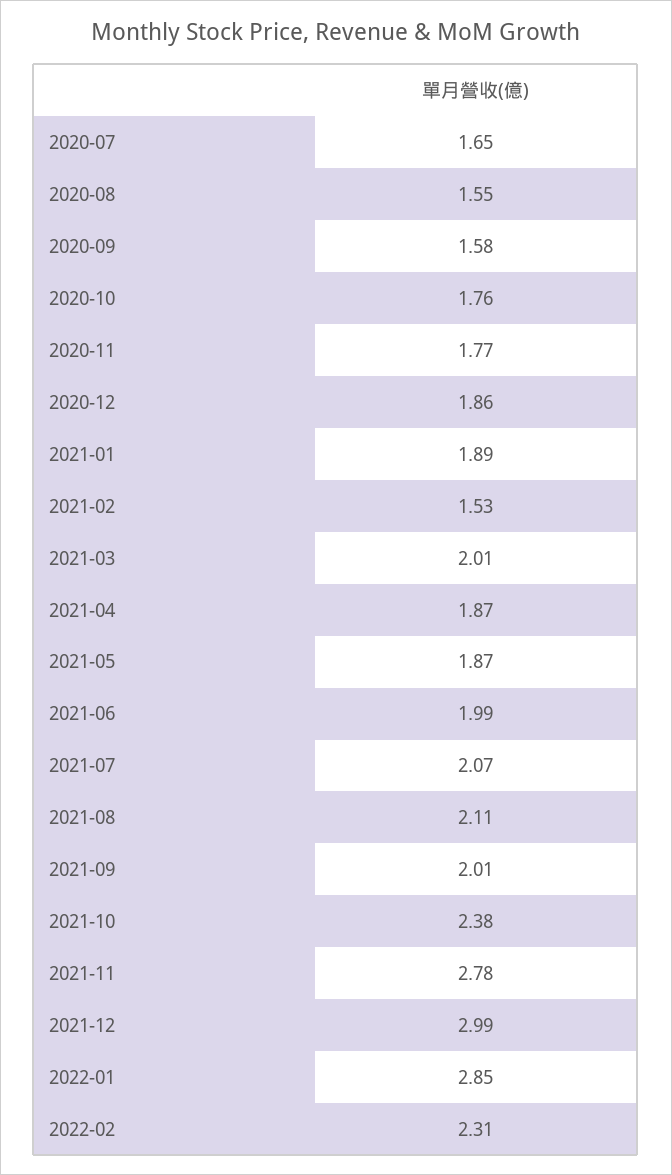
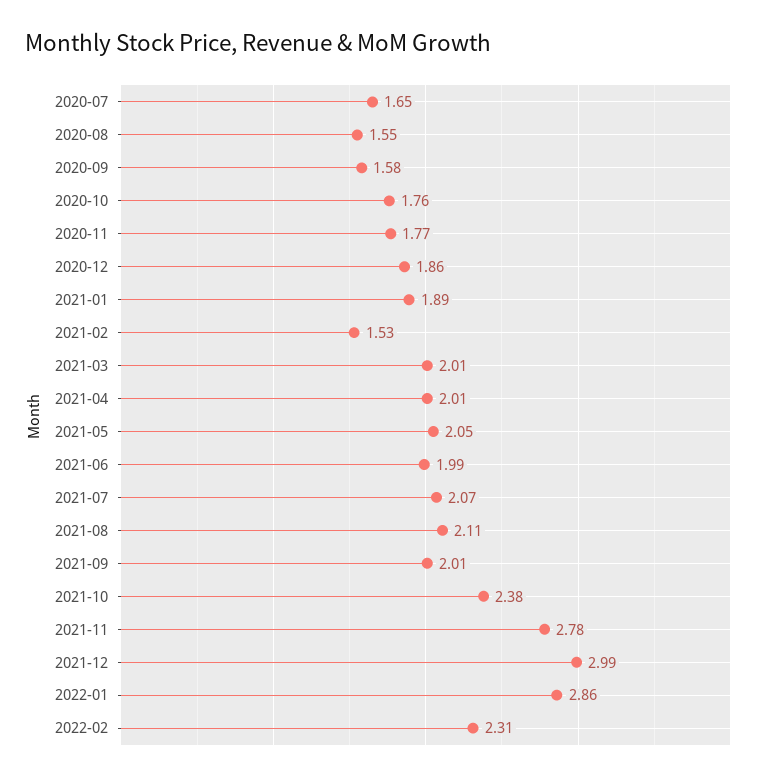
  {
    "2020-07": 1.65,
    "2020-08": 1.55,
    "2020-09": 1.58,
    "2020-10": 1.76,
    "2020-11": 1.77,
    "2020-12": 1.86,
    "2021-01": 1.89,
    "2021-02": 1.53,
    "2021-03": 2.01,
-   "2021-04": 1.87,
+   "2021-04": 2.01,
-   "2021-05": 1.87,
+   "2021-05": 2.05,
    "2021-06": 1.99,
    "2021-07": 2.07,
    "2021-08": 2.11,
    "2021-09": 2.01,
    "2021-10": 2.38,
    "2021-11": 2.78,
    "2021-12": 2.99,
-   "2022-01": 2.85,
+   "2022-01": 2.86,
    "2022-02": 2.31
  }

